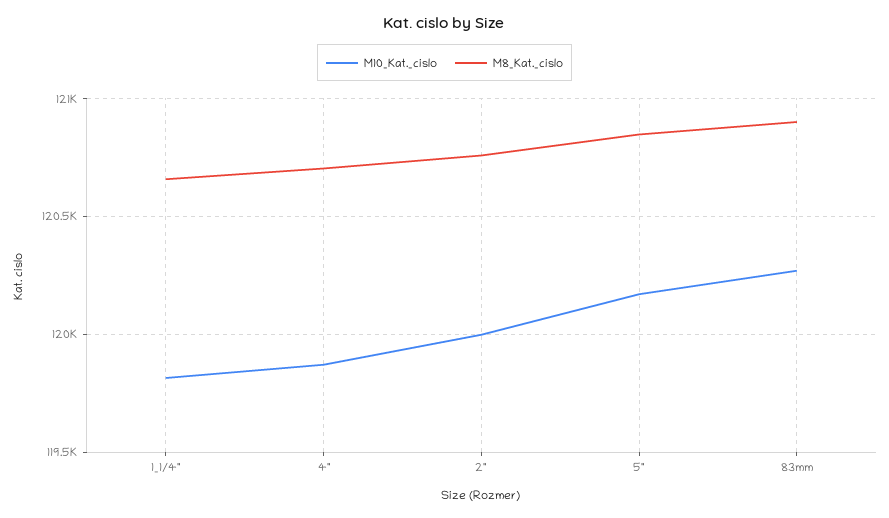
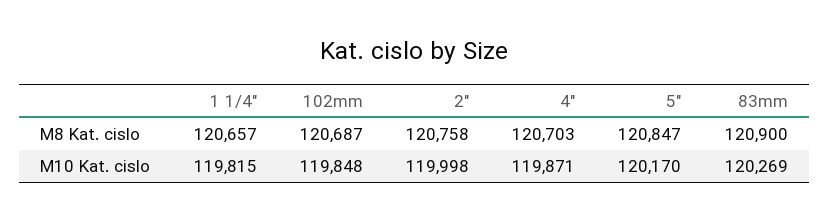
  {
    "M10_Kat._cislo": {
      "1_1/4\"": 119815,
      "4\"": 119871,
      "2\"": 119998,
      "5\"": 120170,
-     "83mm": 120269
+     "83mm": 120269,
+     "102mm": 119848
    },
    "M8_Kat._cislo": {
      "1_1/4\"": 120657,
      "4\"": 120703,
      "2\"": 120758,
      "5\"": 120847,
-     "83mm": 120900
+     "83mm": 120900,
+     "102mm": 120687
    }
  }

